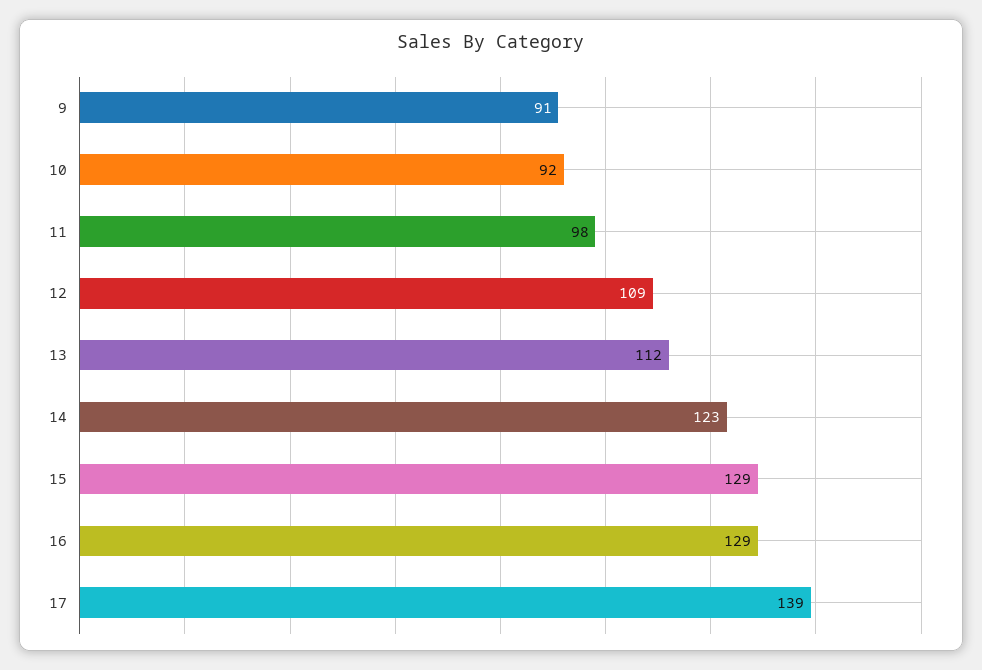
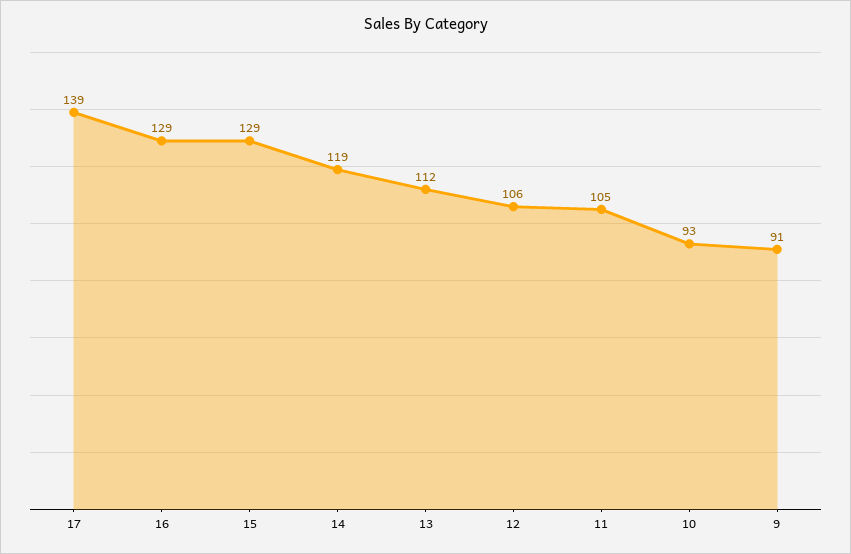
  {
    "9": 91,
-   "10": 92,
+   "10": 93,
-   "11": 98,
+   "11": 105,
-   "12": 109,
+   "12": 106,
    "13": 112,
-   "14": 123,
+   "14": 119,
    "15": 129,
    "16": 129,
    "17": 139
  }

